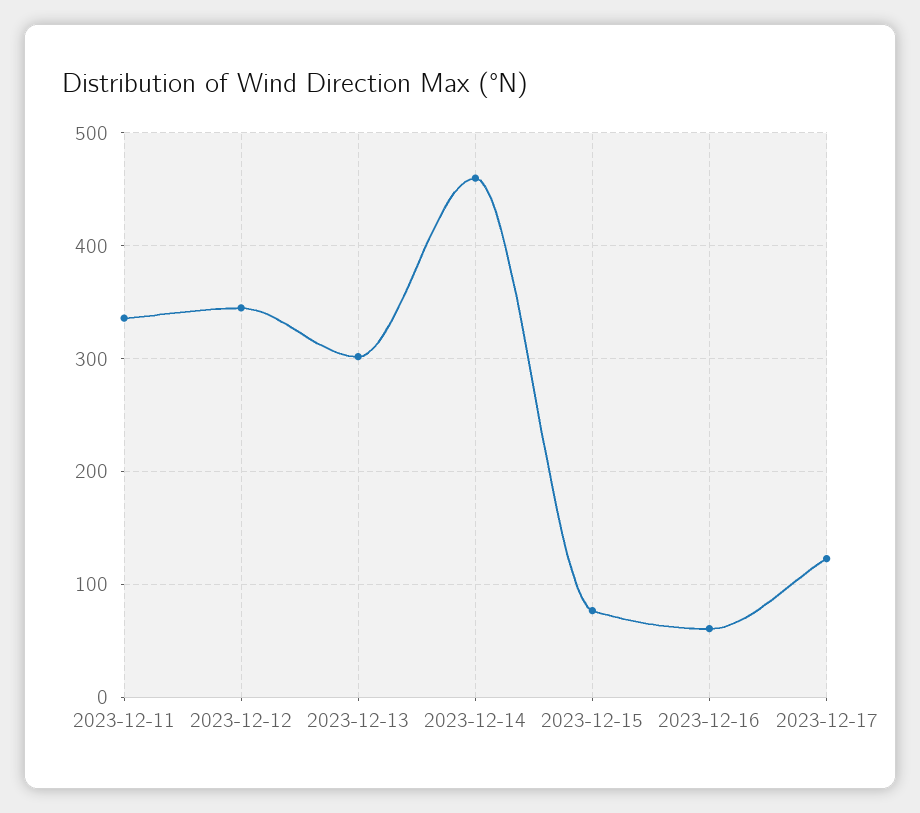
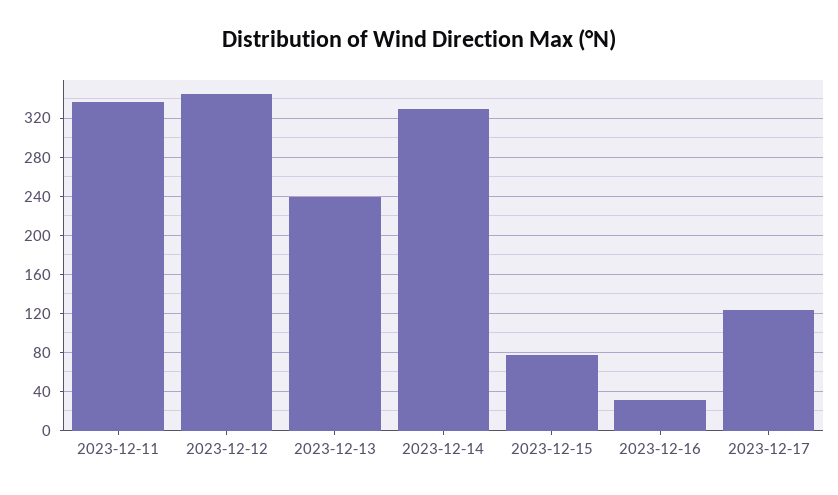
  {
    "2023-12-11": 340,
    "2023-12-12": 350,
-   "2023-12-13": 300,
+   "2023-12-13": 240,
-   "2023-12-14": 460,
+   "2023-12-14": 330,
    "2023-12-15": 80,
-   "2023-12-16": 60,
+   "2023-12-16": 30,
    "2023-12-17": 120
  }

